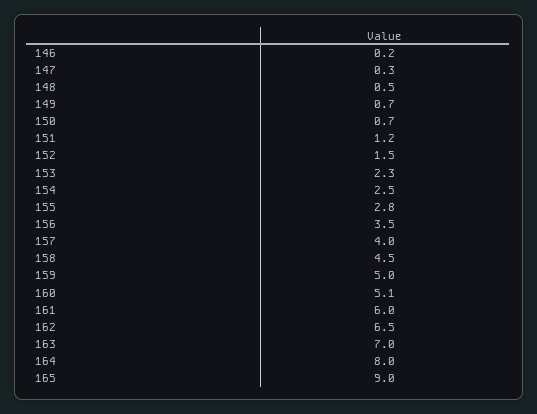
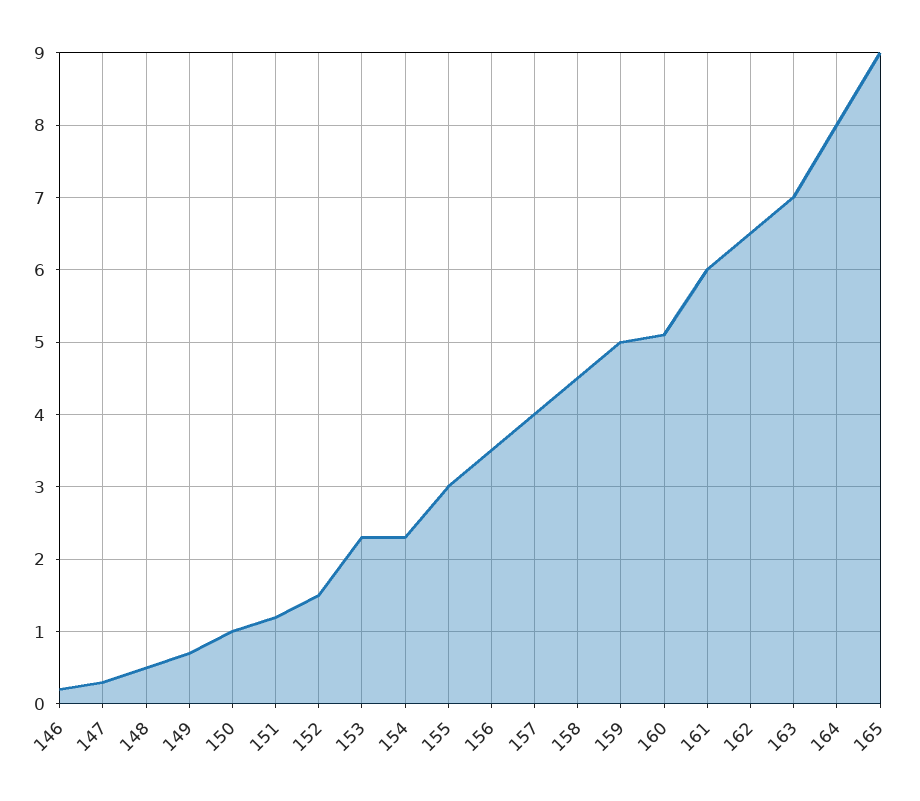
  {
    "146": 0.2,
    "147": 0.3,
    "148": 0.5,
    "149": 0.7,
-   "150": 0.7,
+   "150": 1,
    "151": 1.2,
    "152": 1.5,
    "153": 2.3,
-   "154": 2.5,
+   "154": 2.3,
-   "155": 2.8,
+   "155": 3,
    "156": 3.5,
    "157": 4,
    "158": 4.5,
    "159": 5,
    "160": 5.1,
    "161": 6,
    "162": 6.5,
    "163": 7,
    "164": 8,
    "165": 9
  }

